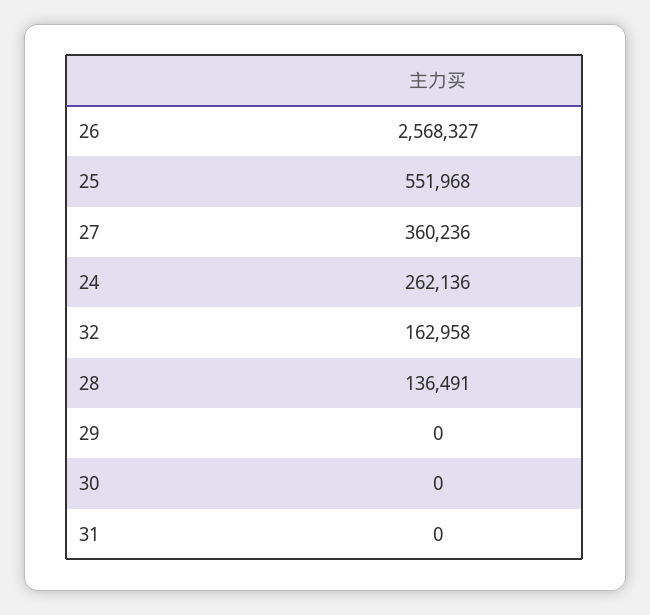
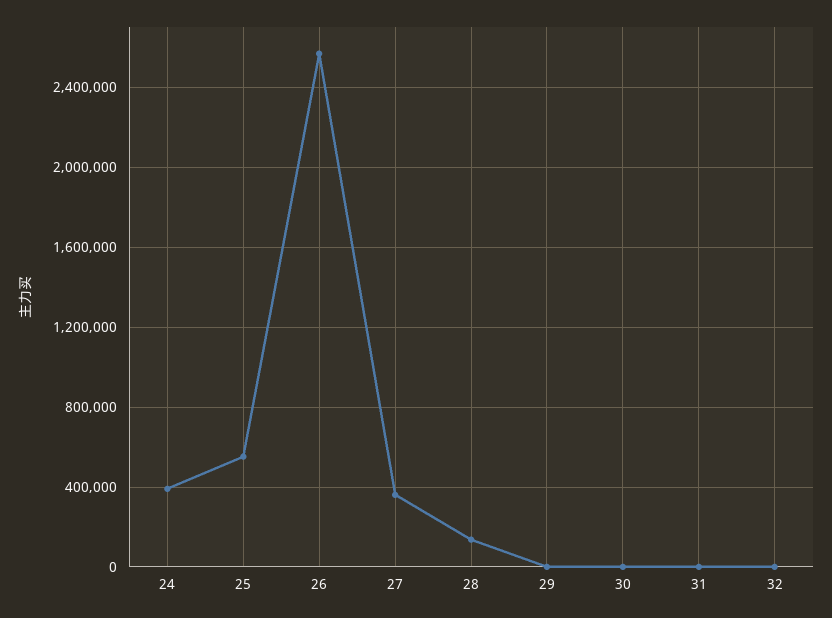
  {
    "26": 2568327,
    "25": 551968,
    "27": 360236,
-   "24": 262136,
+   "24": 400000,
-   "32": 162958,
+   "32": 0,
    "28": 136491,
    "29": 0,
    "30": 0,
    "31": 0
  }

